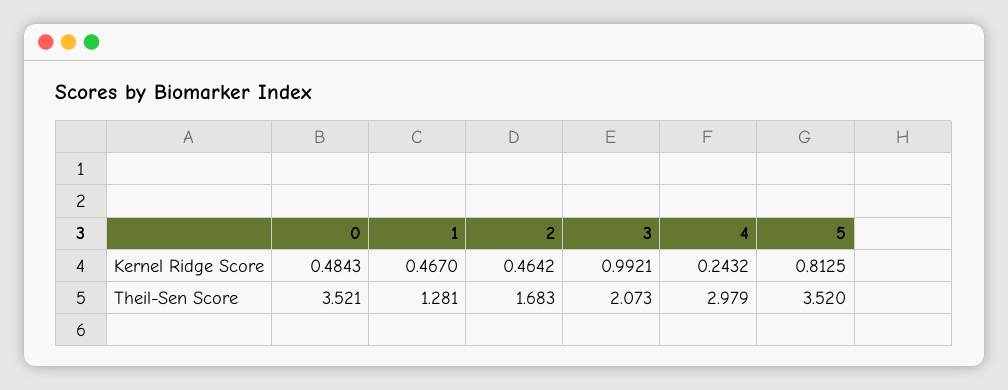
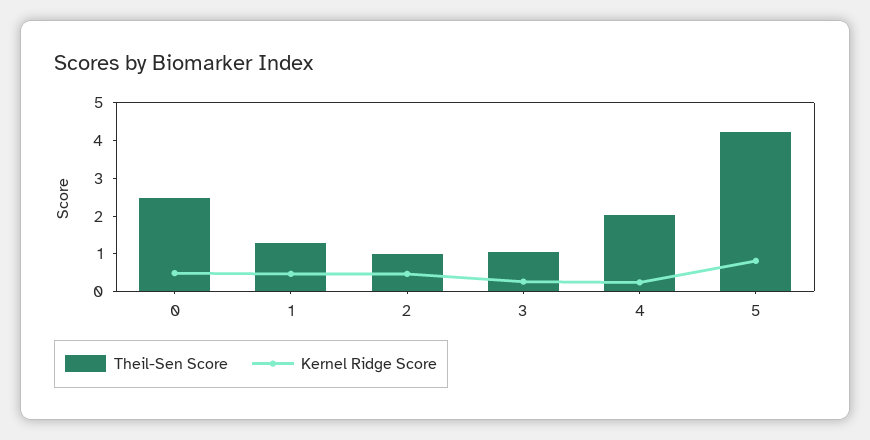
  {
    "Kernel Ridge Score": {
      "0": 0.4843,
      "1": 0.467,
      "2": 0.4642,
-     "3": 0.9921,
+     "3": 0.25,
      "4": 0.2432,
      "5": 0.8125
    },
    "Theil-Sen Score": {
-     "0": 3.521,
+     "0": 2.5,
      "1": 1.281,
-     "2": 1.683,
+     "2": 1,
-     "3": 2.073,
+     "3": 1,
-     "4": 2.979,
+     "4": 2,
-     "5": 3.52
+     "5": 4.25
    }
  }

